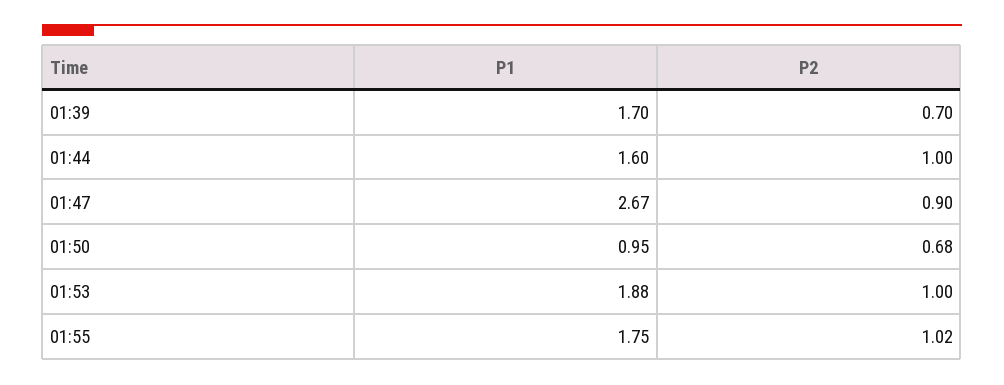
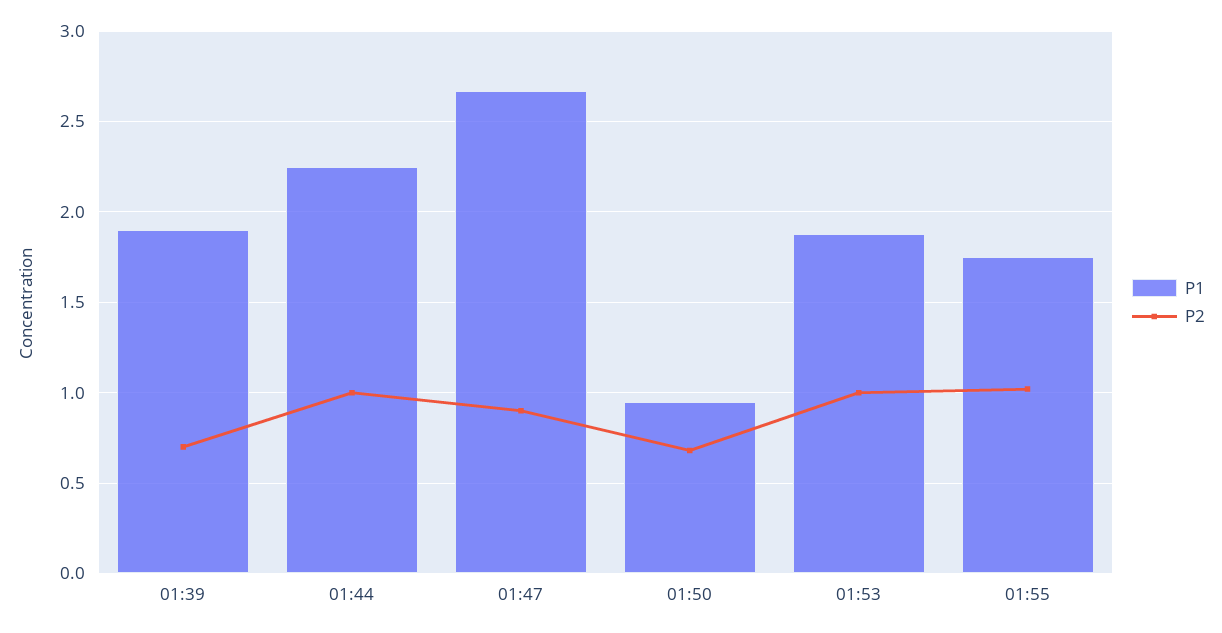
  {
    "P1": {
-     "01:39": 1.7,
+     "01:39": 1.9,
-     "01:44": 1.6,
+     "01:44": 2.25,
      "01:47": 2.67,
      "01:50": 0.95,
      "01:53": 1.88,
      "01:55": 1.75
    },
    "P2": {
      "01:39": 0.7,
      "01:44": 1,
      "01:47": 0.9,
      "01:50": 0.68,
      "01:53": 1,
      "01:55": 1.02
    }
  }

